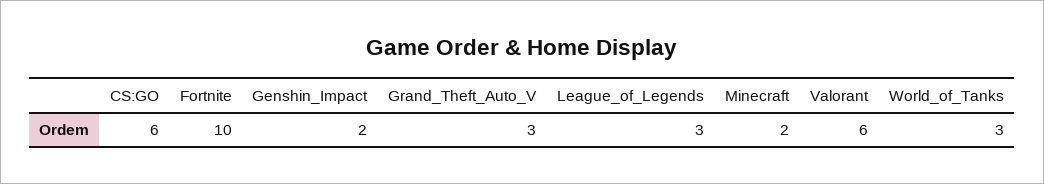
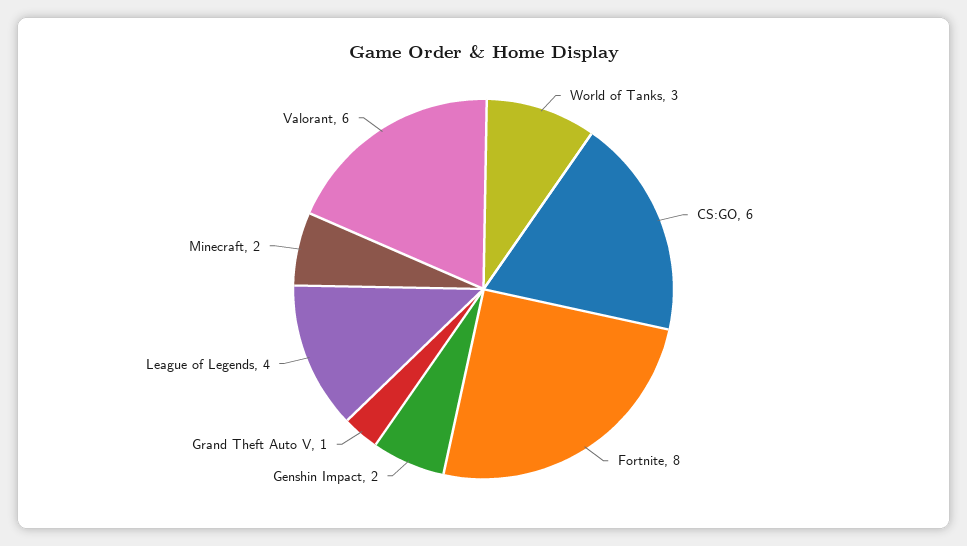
  {
    "CS:GO": 6,
-   "Fortnite": 10,
+   "Fortnite": 8,
    "Genshin_Impact": 2,
-   "Grand_Theft_Auto_V": 3,
+   "Grand_Theft_Auto_V": 1,
-   "League_of_Legends": 3,
+   "League_of_Legends": 4,
    "Minecraft": 2,
    "Valorant": 6,
    "World_of_Tanks": 3
  }

